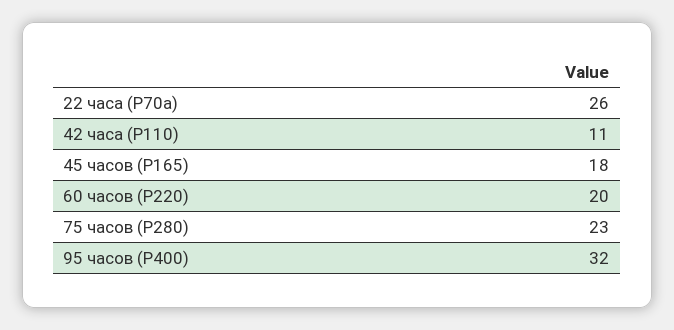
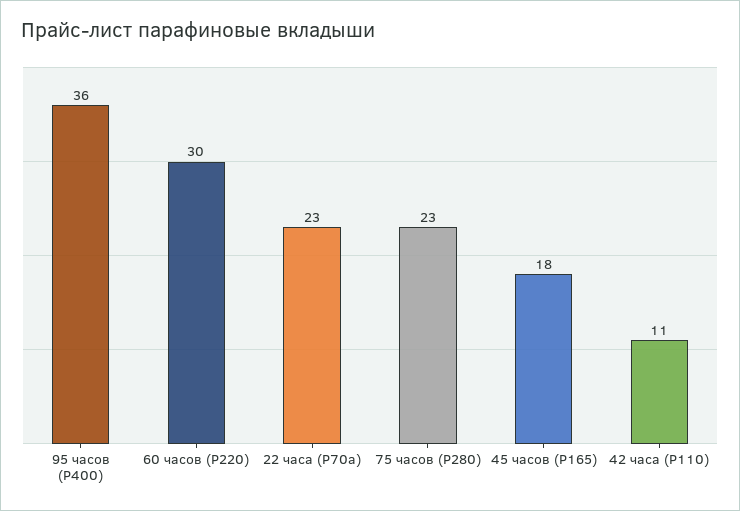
  {
-   "22 часа (Р70а)": 26,
+   "22 часа (Р70а)": 23,
    "42 часа (Р110)": 11,
    "45 часов (Р165)": 18,
-   "60 часов (Р220)": 20,
+   "60 часов (Р220)": 30,
    "75 часов (Р280)": 23,
-   "95 часов (Р400)": 32
+   "95 часов (Р400)": 36
  }

